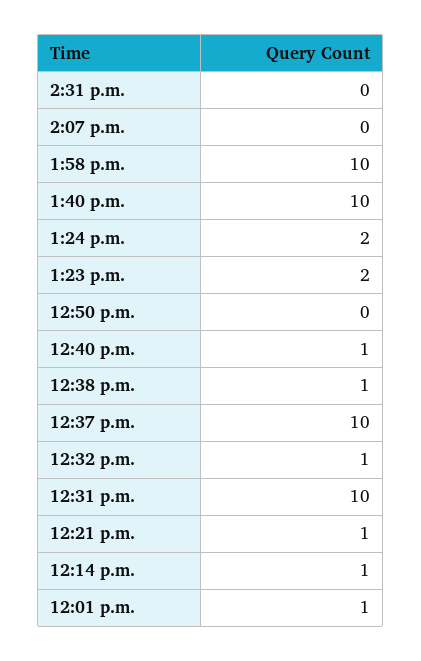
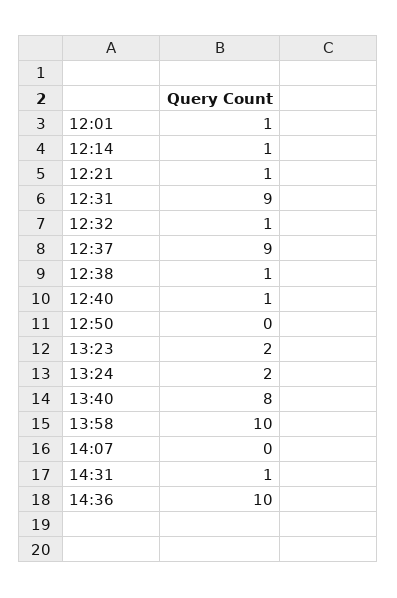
  {
-   "2:31 p.m.": 0,
+   "2:31 p.m.": 1,
    "2:07 p.m.": 0,
    "1:58 p.m.": 10,
-   "1:40 p.m.": 10,
+   "1:40 p.m.": 8,
    "1:24 p.m.": 2,
    "1:23 p.m.": 2,
    "12:50 p.m.": 0,
    "12:40 p.m.": 1,
    "12:38 p.m.": 1,
-   "12:37 p.m.": 10,
+   "12:37 p.m.": 9,
    "12:32 p.m.": 1,
-   "12:31 p.m.": 10,
+   "12:31 p.m.": 9,
    "12:21 p.m.": 1,
    "12:14 p.m.": 1,
-   "12:01 p.m.": 1
+   "12:01 p.m.": 1,
+   "14:36": 10
  }

